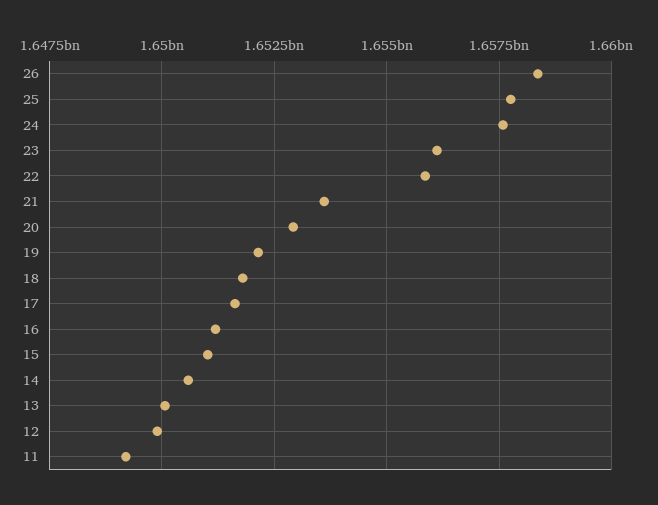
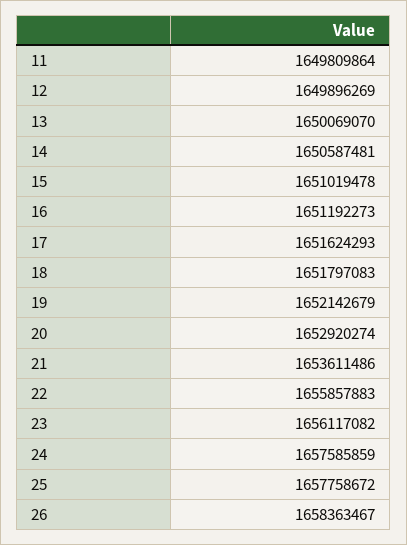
  {
    "26": 1658363467,
    "25": 1657758672,
    "24": 1657585859,
    "23": 1656117082,
    "22": 1655857883,
    "21": 1653611486,
    "20": 1652920274,
    "19": 1652142679,
    "18": 1651797083,
    "17": 1651624293,
    "16": 1651192273,
    "15": 1651019478,
    "14": 1650587481,
    "13": 1650069070,
    "12": 1649896269,
-   "11": 1649250000
+   "11": 1649809864
  }

